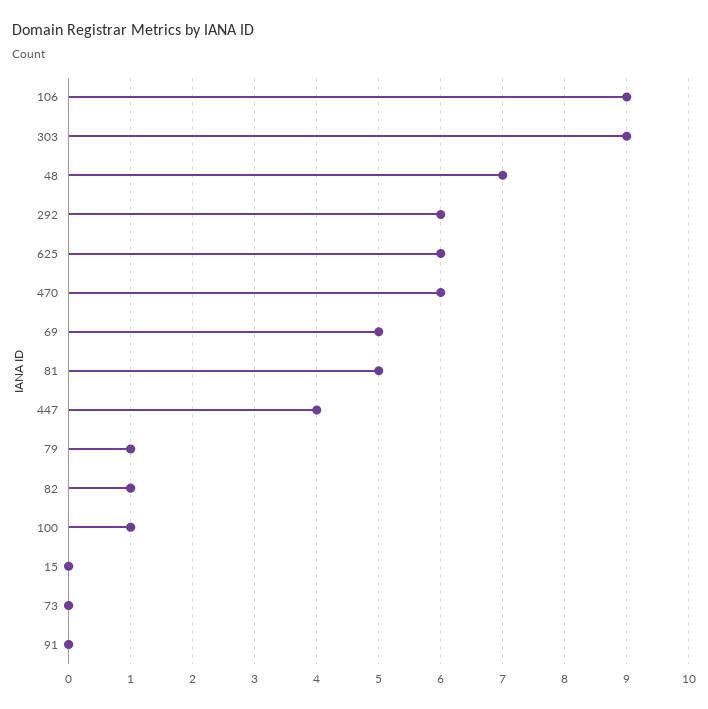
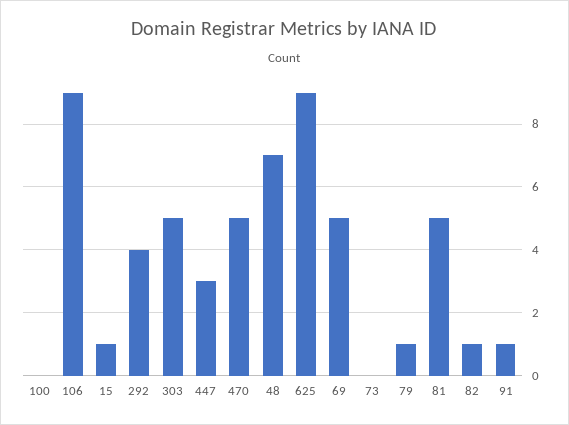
  {
    "106": 9,
-   "303": 9,
+   "303": 5,
    "48": 7,
-   "292": 6,
+   "292": 4,
-   "625": 6,
+   "625": 9,
-   "470": 6,
+   "470": 5,
    "69": 5,
    "81": 5,
-   "447": 4,
+   "447": 3,
    "79": 1,
    "82": 1,
-   "100": 1,
+   "100": 0,
-   "15": 0,
+   "15": 1,
    "73": 0,
-   "91": 0
+   "91": 1
  }

